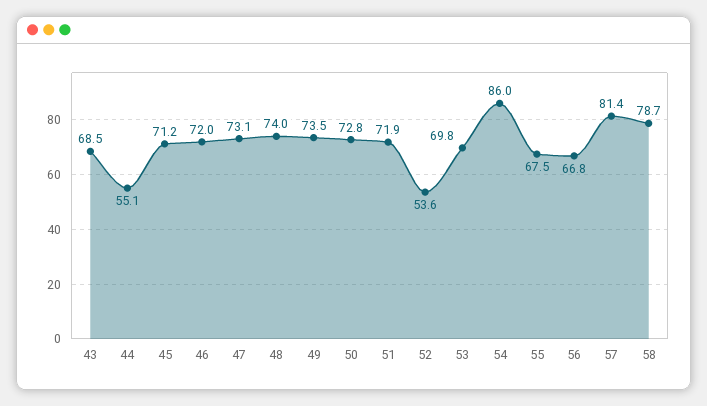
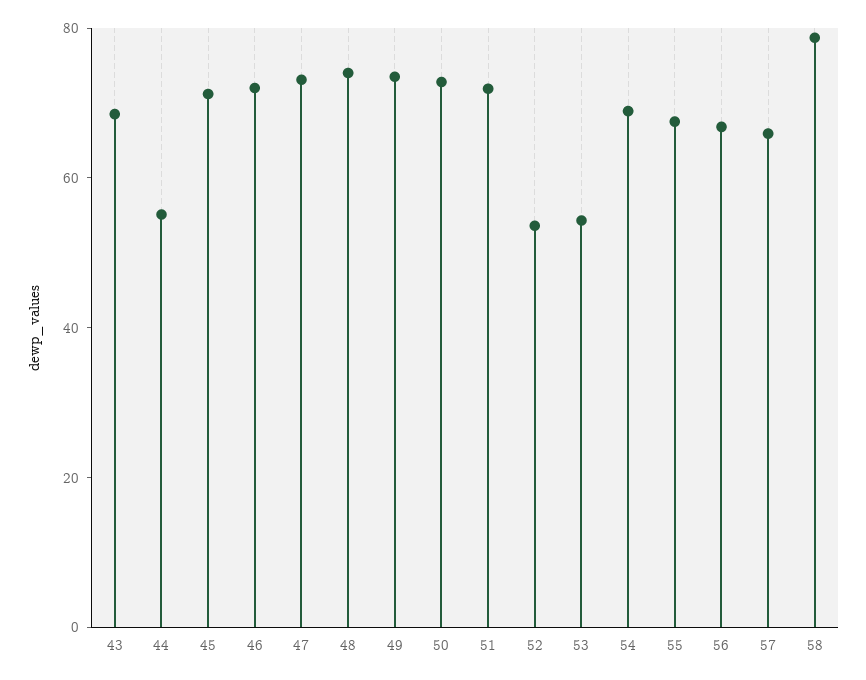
  {
    "43": 68.5,
    "44": 55.1,
    "45": 71.2,
    "46": 72,
    "47": 73.1,
    "48": 74,
    "49": 73.5,
    "50": 72.8,
    "51": 71.9,
    "52": 53.6,
-   "53": 69.8,
+   "53": 55,
-   "54": 86,
+   "54": 70,
    "55": 67.5,
    "56": 66.8,
-   "57": 81.4,
+   "57": 65,
    "58": 78.7
  }

